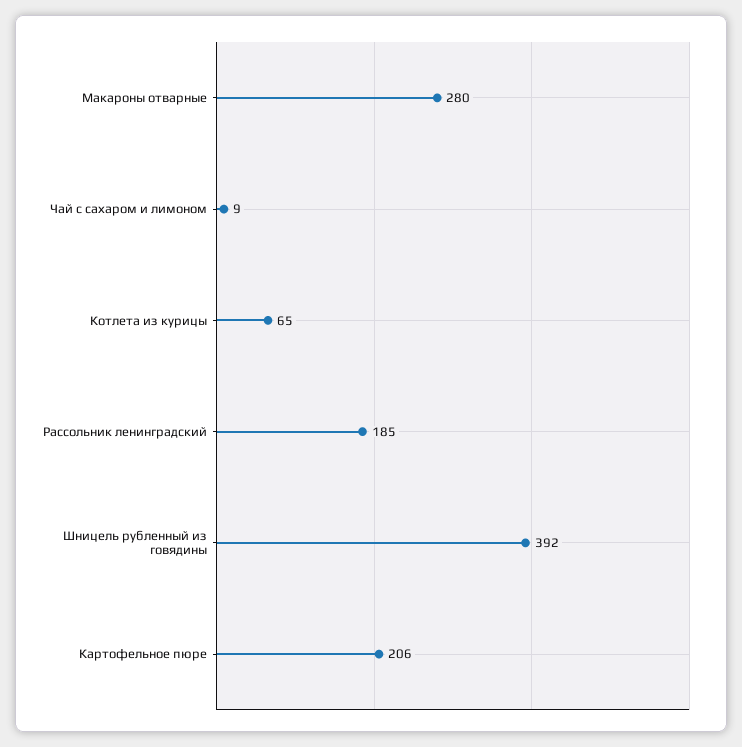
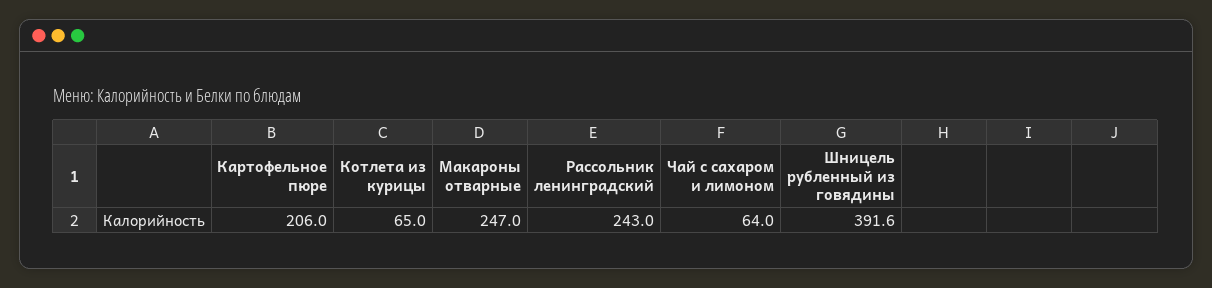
  {
-   "Макароны отварные": 280,
+   "Макароны отварные": 247,
-   "Чай с сахаром и лимоном": 9,
+   "Чай с сахаром и лимоном": 64,
    "Котлета из курицы": 65,
-   "Рассольник ленинградский": 185,
+   "Рассольник ленинградский": 243,
    "Шницель рубленный из говядины": 391.6,
    "Картофельное пюре": 206
  }

